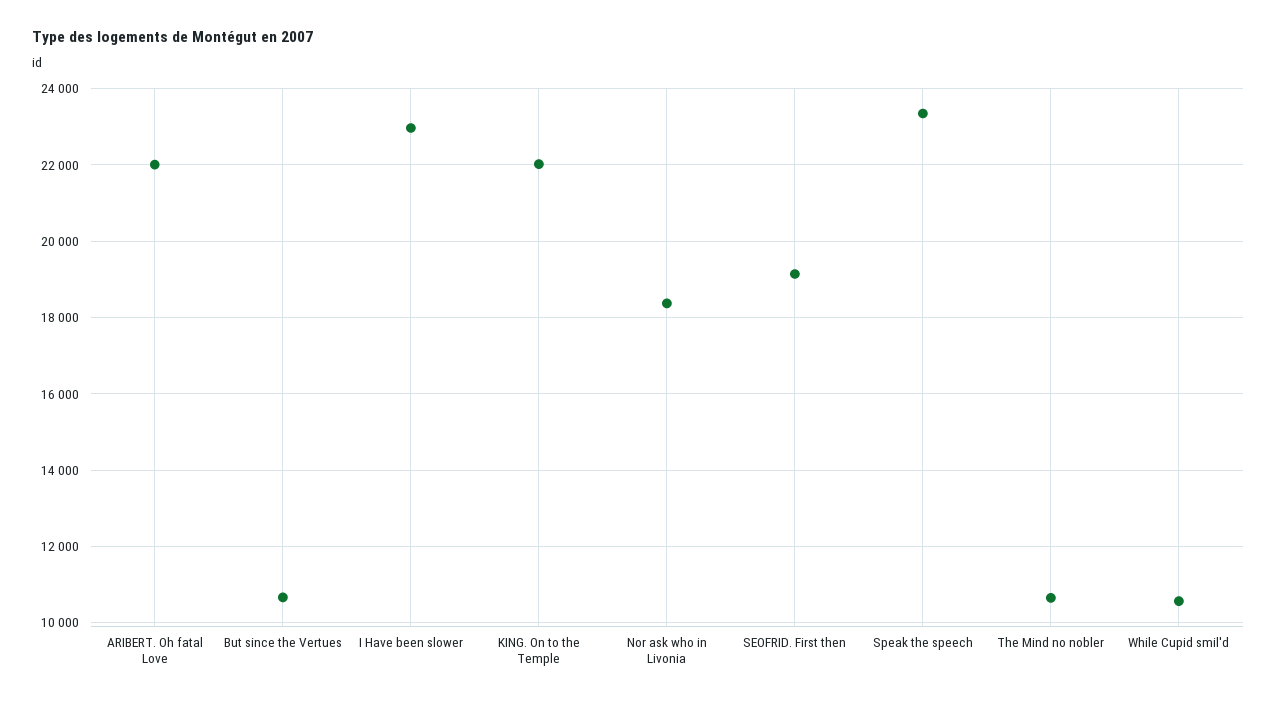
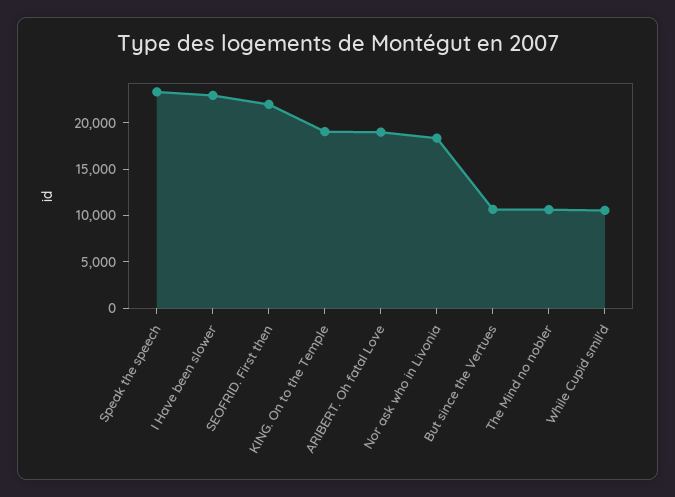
  {
-   "ARIBERT. Oh fatal Love": 22000,
+   "ARIBERT. Oh fatal Love": 19000,
    "But since the Vertues": 10600,
    "I Have been slower": 23000,
-   "KING. On to the Temple": 22000,
+   "KING. On to the Temple": 19000,
    "Nor ask who in Livonia": 18400,
-   "SEOFRID. First then": 19200,
+   "SEOFRID. First then": 22000,
    "Speak the speech": 23400,
    "The Mind no nobler": 10600,
    "While Cupid smil'd": 10600
  }

